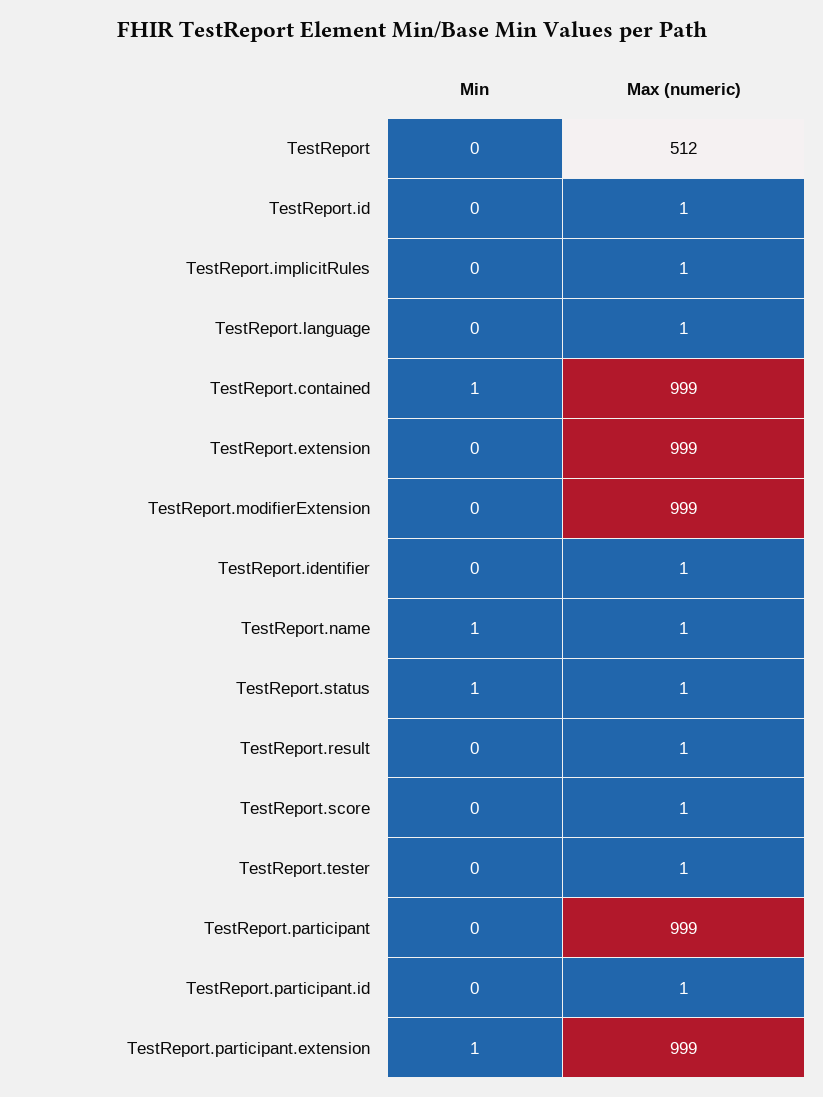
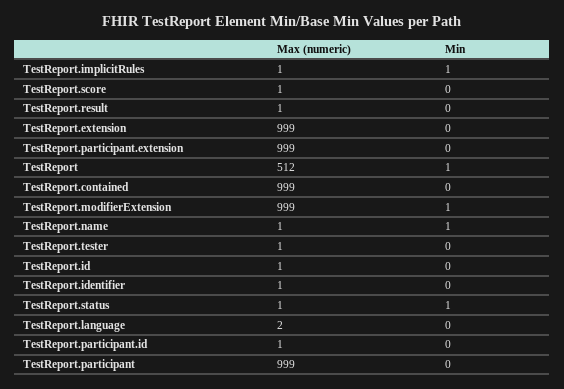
  {
    "Min": {
-     "TestReport": 0,
+     "TestReport": 1,
      "TestReport.id": 0,
-     "TestReport.implicitRules": 0,
+     "TestReport.implicitRules": 1,
      "TestReport.language": 0,
-     "TestReport.contained": 1,
+     "TestReport.contained": 0,
      "TestReport.extension": 0,
-     "TestReport.modifierExtension": 0,
+     "TestReport.modifierExtension": 1,
      "TestReport.identifier": 0,
      "TestReport.name": 1,
      "TestReport.status": 1,
      "TestReport.result": 0,
      "TestReport.score": 0,
      "TestReport.tester": 0,
      "TestReport.participant": 0,
      "TestReport.participant.id": 0,
-     "TestReport.participant.extension": 1
+     "TestReport.participant.extension": 0
    },
    "Max (numeric)": {
      "TestReport": 512,
      "TestReport.id": 1,
      "TestReport.implicitRules": 1,
-     "TestReport.language": 1,
+     "TestReport.language": 2,
      "TestReport.contained": 999,
      "TestReport.extension": 999,
      "TestReport.modifierExtension": 999,
      "TestReport.identifier": 1,
      "TestReport.name": 1,
      "TestReport.status": 1,
      "TestReport.result": 1,
      "TestReport.score": 1,
      "TestReport.tester": 1,
      "TestReport.participant": 999,
      "TestReport.participant.id": 1,
      "TestReport.participant.extension": 999
    }
  }

